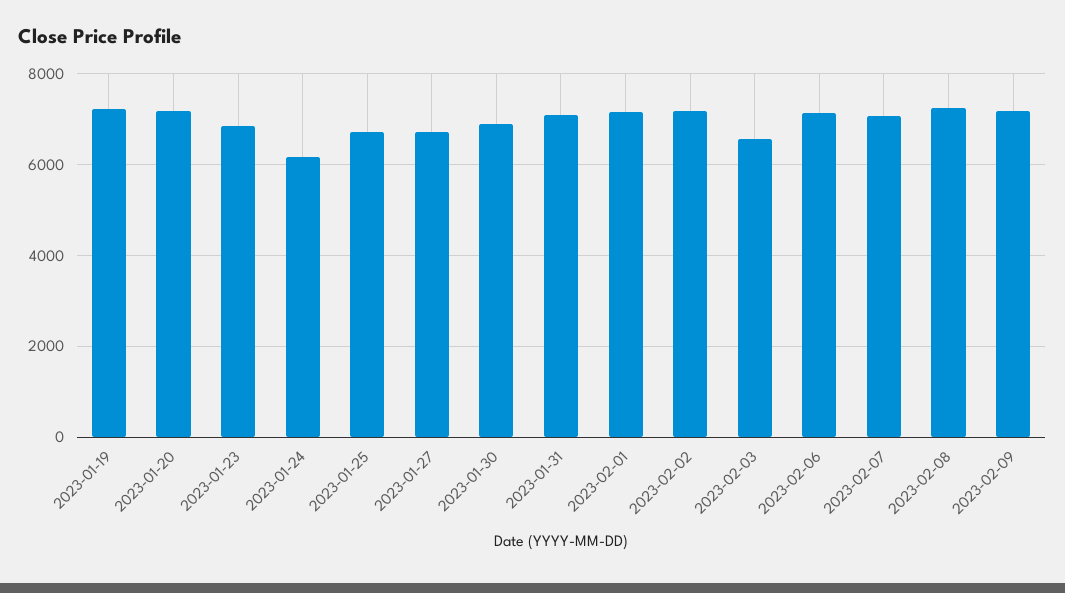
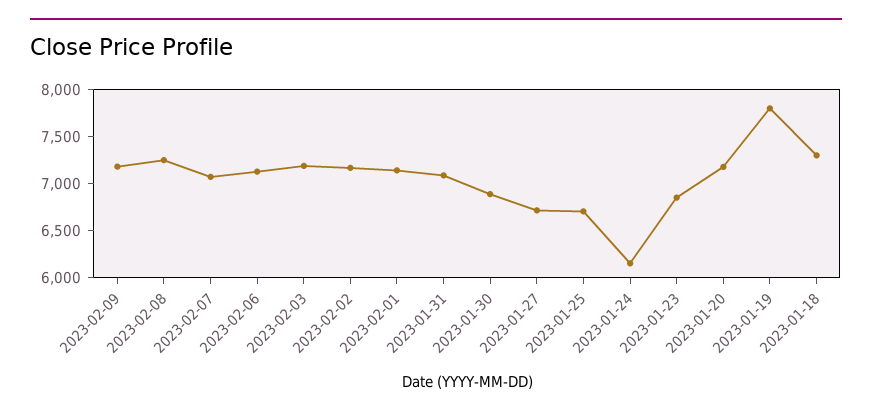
  {
-   "2023-01-19": 7200,
+   "2023-01-19": 7800,
    "2023-01-20": 7200,
    "2023-01-23": 6900,
    "2023-01-24": 6200,
    "2023-01-25": 6700,
    "2023-01-27": 6700,
    "2023-01-30": 6900,
    "2023-01-31": 7100,
    "2023-02-01": 7100,
    "2023-02-02": 7200,
-   "2023-02-03": 6600,
+   "2023-02-03": 7200,
    "2023-02-06": 7100,
    "2023-02-07": 7100,
    "2023-02-08": 7300,
-   "2023-02-09": 7200
+   "2023-02-09": 7200,
+   "2023-01-18": 7300
  }

